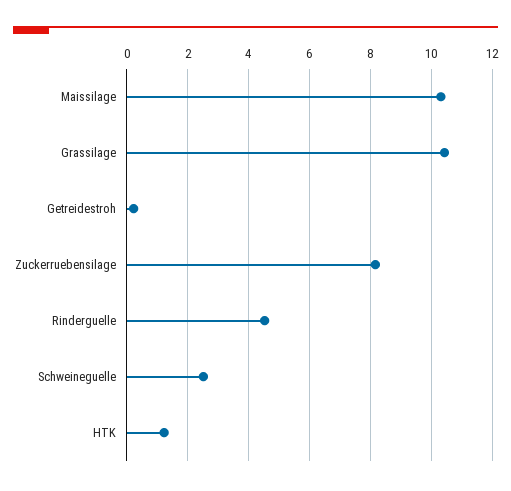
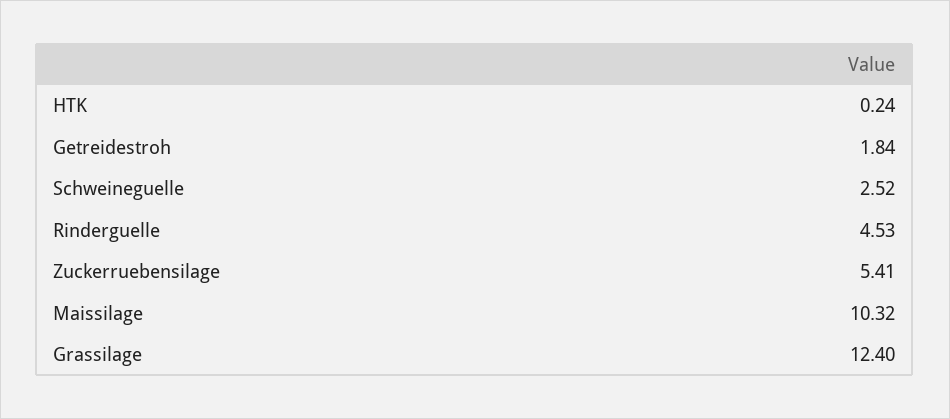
  {
    "Maissilage": 10.32,
-   "Grassilage": 10.4,
+   "Grassilage": 12.4,
-   "Getreidestroh": 0.2,
+   "Getreidestroh": 1.84,
-   "Zuckerruebensilage": 8.2,
+   "Zuckerruebensilage": 5.41,
    "Rinderguelle": 4.53,
    "Schweineguelle": 2.52,
-   "HTK": 1.2
+   "HTK": 0.24
  }

